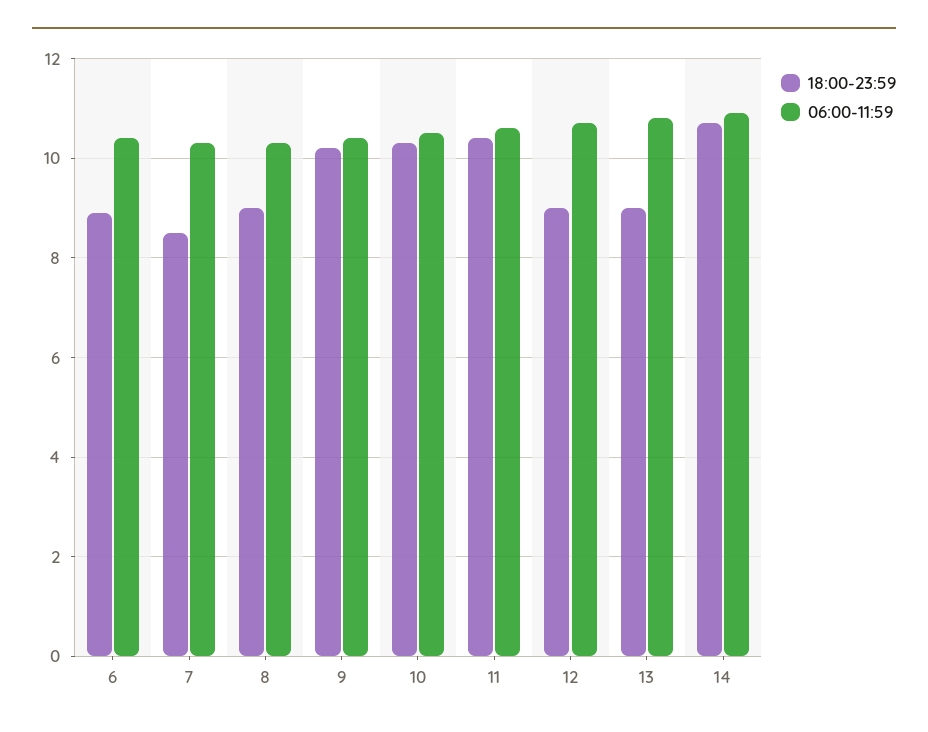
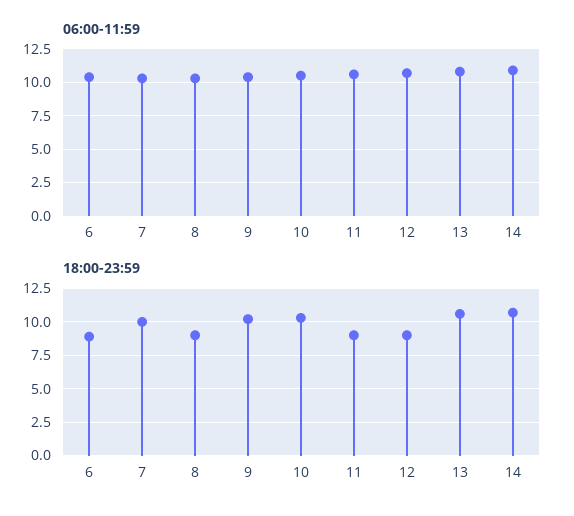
  {
    "18:00-23:59": {
      "6": 9,
-     "7": 8.5,
+     "7": 10,
      "8": 9,
      "9": 10,
      "10": 10.5,
-     "11": 10.5,
+     "11": 9,
      "12": 9,
-     "13": 9,
+     "13": 10.5,
      "14": 10.5
    },
    "06:00-11:59": {
      "6": 10.5,
      "7": 10.5,
      "8": 10.5,
      "9": 10.5,
      "10": 10.5,
      "11": 10.5,
      "12": 10.5,
      "13": 11,
      "14": 11
    }
  }

